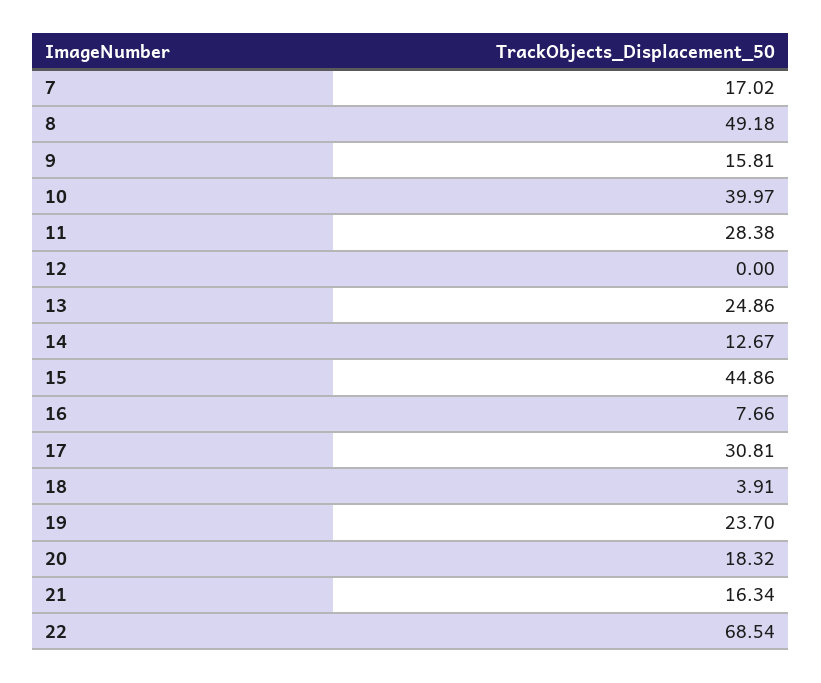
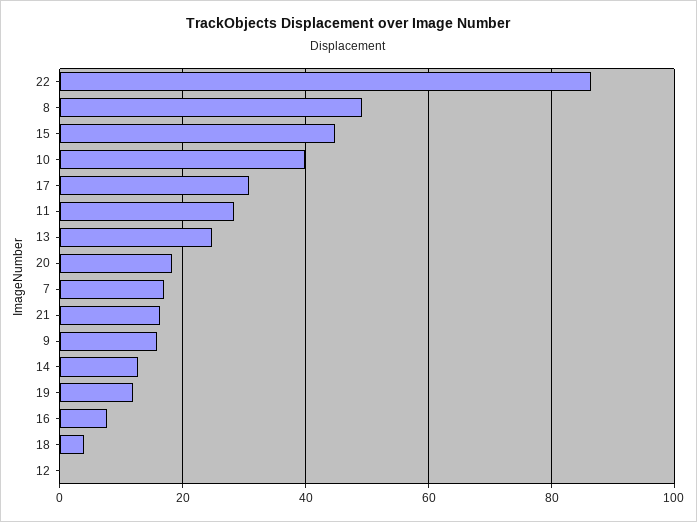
  {
    "7": 17.02,
    "8": 49.18,
    "9": 15.81,
    "10": 39.97,
    "11": 28.38,
    "12": 0,
    "13": 24.86,
    "14": 12.67,
    "15": 44.86,
    "16": 7.66,
    "17": 30.81,
    "18": 3.91,
-   "19": 23.7,
+   "19": 12,
    "20": 18.32,
    "21": 16.34,
-   "22": 68.54
+   "22": 86
  }

